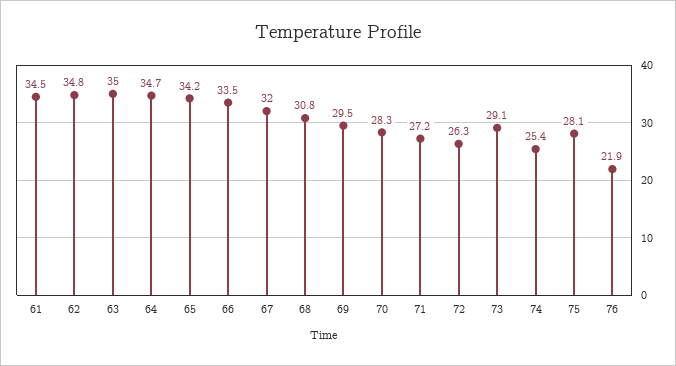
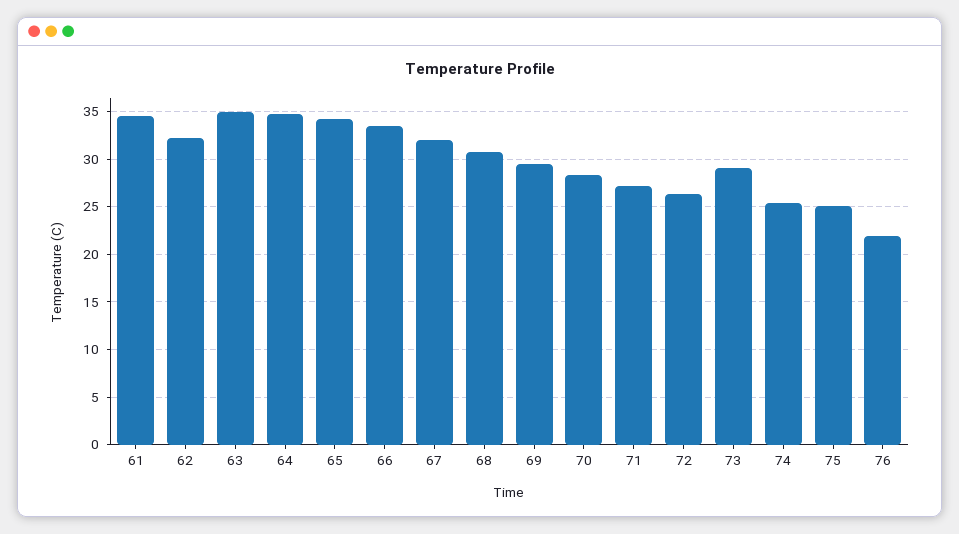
  {
    "61": 34.5,
-   "62": 34.8,
+   "62": 32,
    "63": 35,
    "64": 34.7,
    "65": 34.2,
    "66": 33.5,
    "67": 32,
    "68": 30.8,
    "69": 29.5,
    "70": 28.3,
    "71": 27.2,
    "72": 26.3,
    "73": 29.1,
    "74": 25.4,
-   "75": 28.1,
+   "75": 25,
    "76": 21.9
  }

